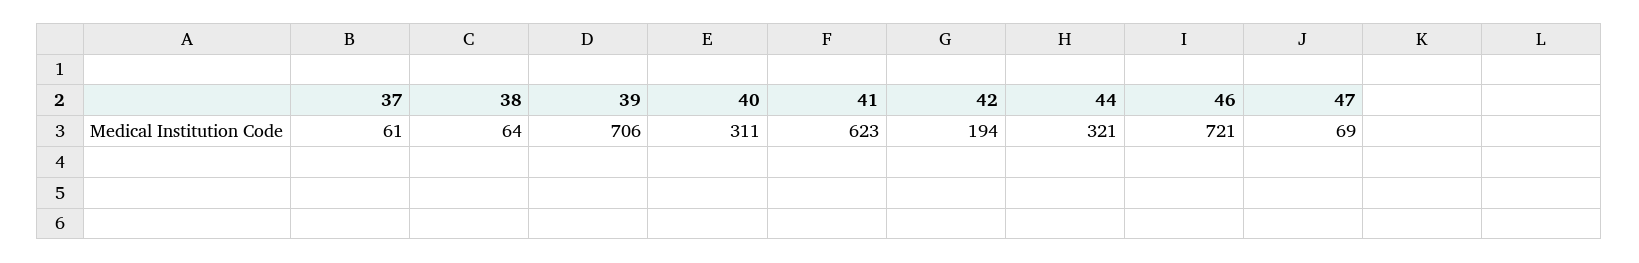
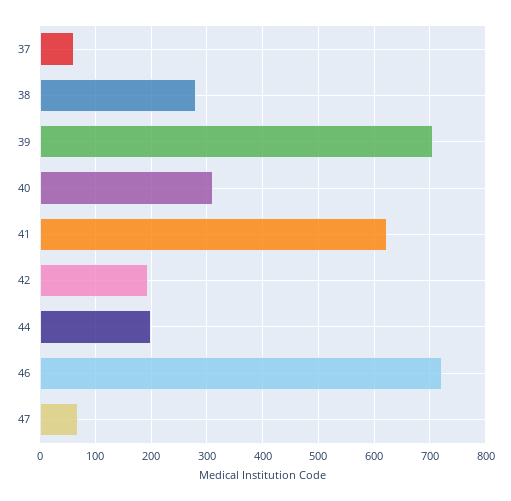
  {
    "37": 61,
-   "38": 64,
+   "38": 280,
    "39": 706,
    "40": 311,
    "41": 623,
    "42": 194,
-   "44": 321,
+   "44": 200,
    "46": 721,
    "47": 69
  }

